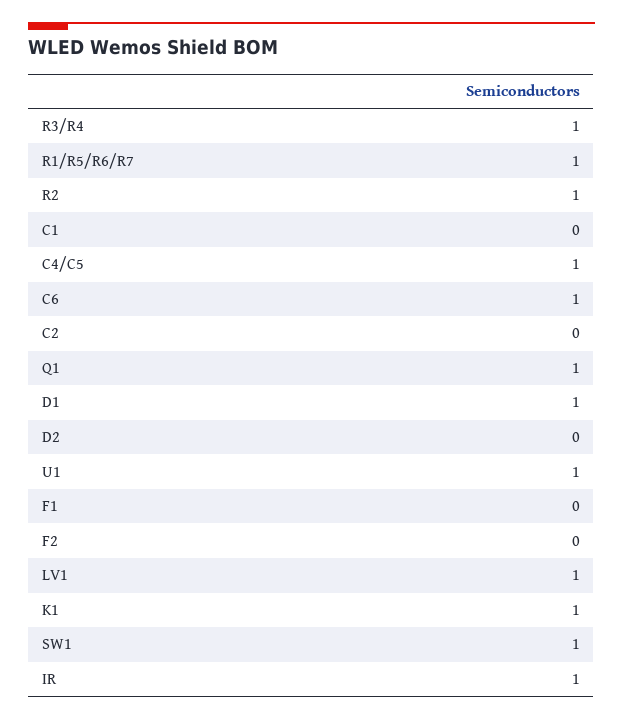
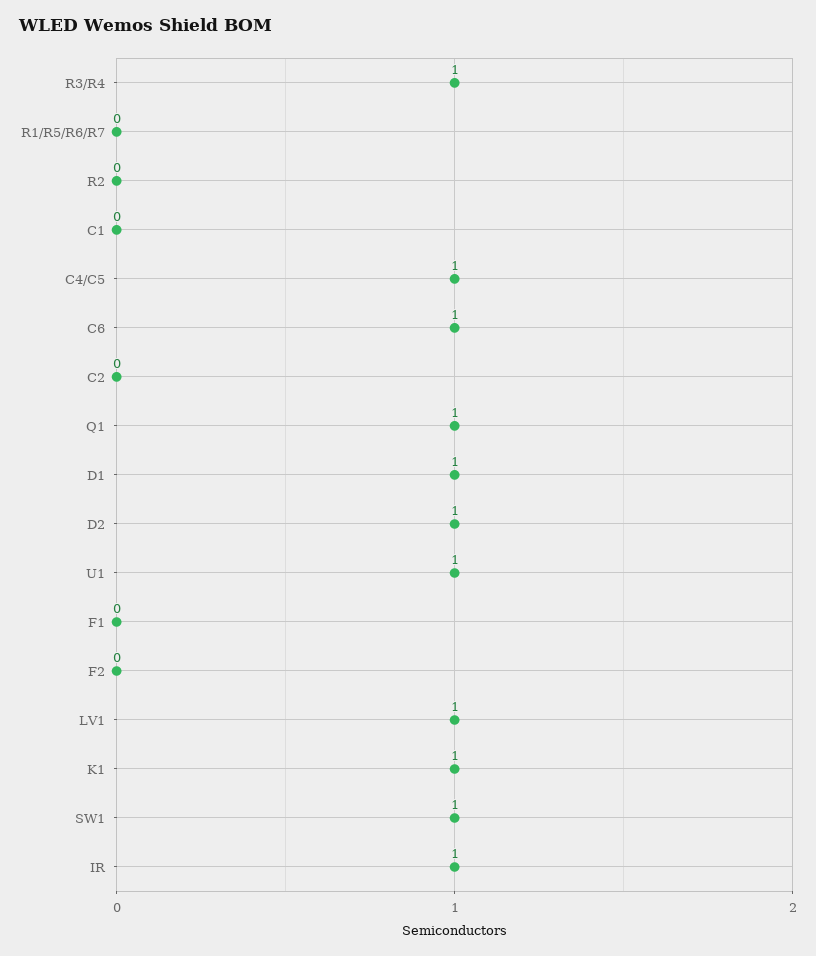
  {
    "R3/R4": 1,
-   "R1/R5/R6/R7": 1,
+   "R1/R5/R6/R7": 0,
-   "R2": 1,
+   "R2": 0,
    "C1": 0,
    "C4/C5": 1,
    "C6": 1,
    "C2": 0,
    "Q1": 1,
    "D1": 1,
-   "D2": 0,
+   "D2": 1,
    "U1": 1,
    "F1": 0,
    "F2": 0,
    "LV1": 1,
    "K1": 1,
    "SW1": 1,
    "IR": 1
  }

